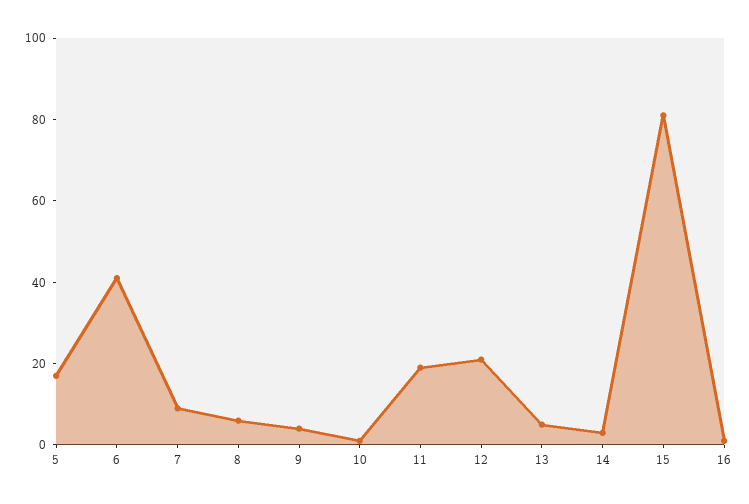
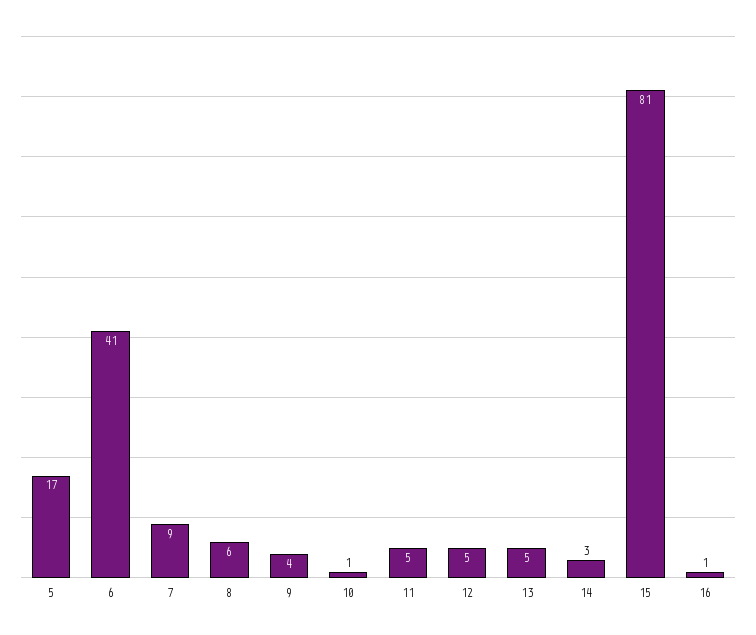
  {
    "5": 17,
    "6": 41,
    "7": 9,
    "8": 6,
    "9": 4,
    "10": 1,
-   "11": 20,
+   "11": 5,
-   "12": 20,
+   "12": 5,
    "13": 5,
    "14": 3,
    "15": 81,
    "16": 1
  }

